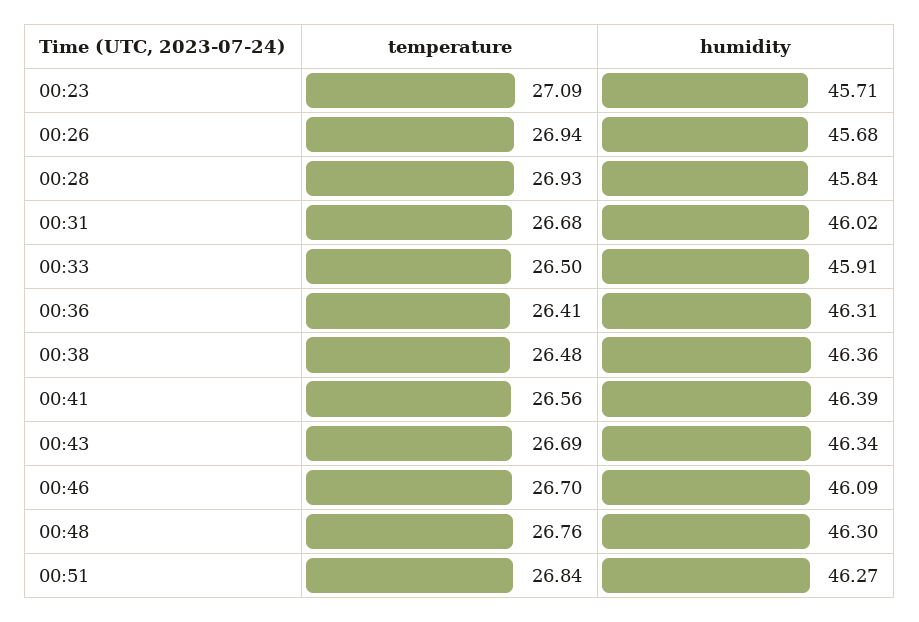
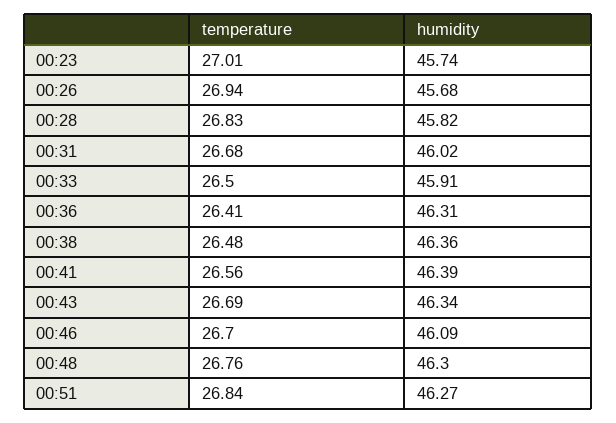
  {
    "temperature": {
-     "00:23": 27.09,
+     "00:23": 27.01,
      "00:26": 26.94,
-     "00:28": 26.93,
+     "00:28": 26.83,
      "00:31": 26.68,
      "00:33": 26.5,
      "00:36": 26.41,
      "00:38": 26.48,
      "00:41": 26.56,
      "00:43": 26.69,
      "00:46": 26.7,
      "00:48": 26.76,
      "00:51": 26.84
    },
    "humidity": {
-     "00:23": 45.71,
+     "00:23": 45.74,
      "00:26": 45.68,
-     "00:28": 45.84,
+     "00:28": 45.82,
      "00:31": 46.02,
      "00:33": 45.91,
      "00:36": 46.31,
      "00:38": 46.36,
      "00:41": 46.39,
      "00:43": 46.34,
      "00:46": 46.09,
      "00:48": 46.3,
      "00:51": 46.27
    }
  }

